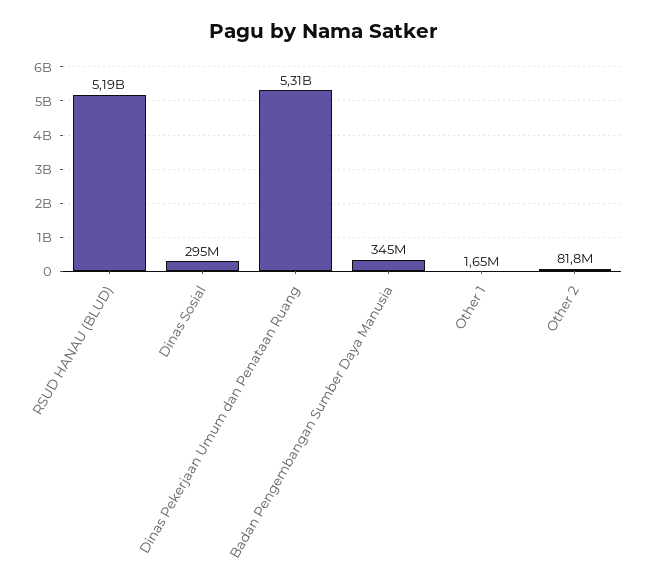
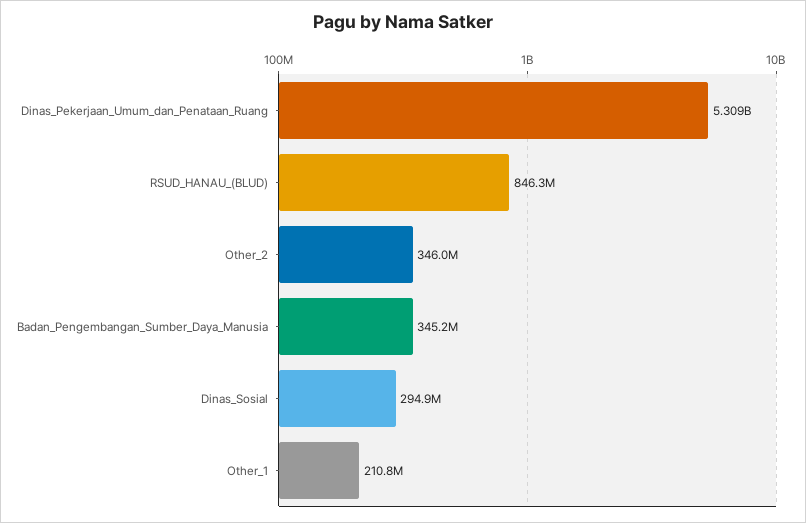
  {
-   "RSUD HANAU (BLUD)": 5190000000,
+   "RSUD HANAU (BLUD)": 846300000,
    "Dinas Sosial": 294900000,
    "Dinas Pekerjaan Umum dan Penataan Ruang": 5309000000,
    "Badan Pengembangan Sumber Daya Manusia": 345200000,
-   "Other 1": 1650000,
+   "Other 1": 210800000,
-   "Other 2": 81800000
+   "Other 2": 346000000
  }

